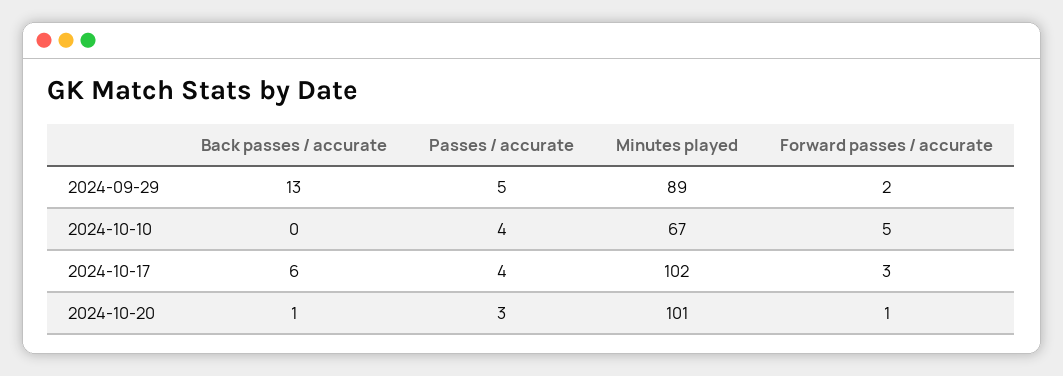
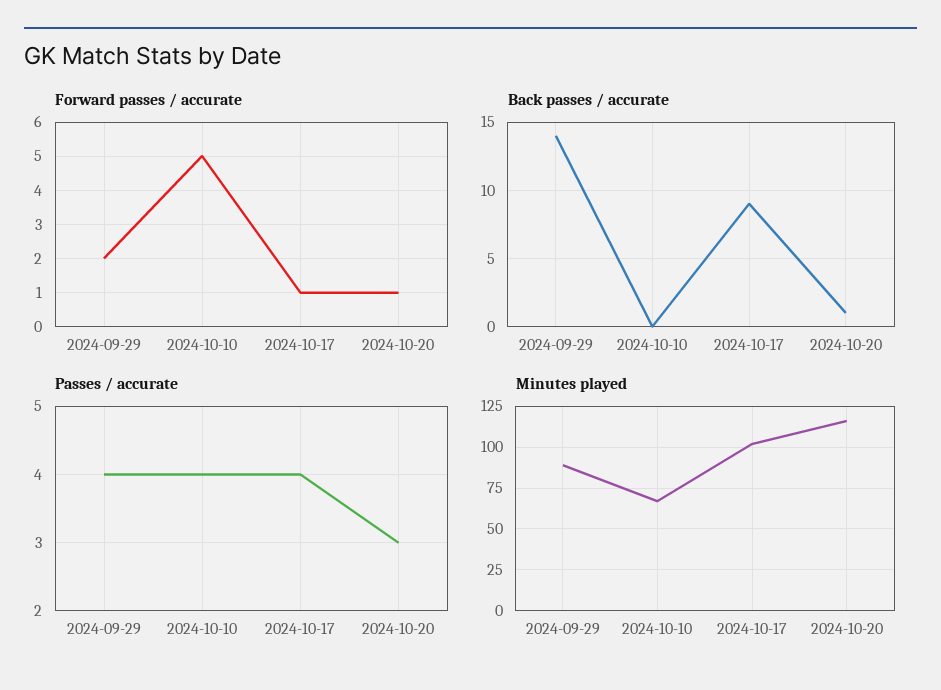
  {
    "Back passes / accurate": {
-     "2024-09-29": 13,
+     "2024-09-29": 14,
      "2024-10-10": 0,
-     "2024-10-17": 6,
+     "2024-10-17": 9,
      "2024-10-20": 1
    },
    "Passes / accurate": {
-     "2024-09-29": 5,
+     "2024-09-29": 4,
      "2024-10-10": 4,
      "2024-10-17": 4,
      "2024-10-20": 3
    },
    "Minutes played": {
      "2024-09-29": 89,
      "2024-10-10": 67,
      "2024-10-17": 102,
-     "2024-10-20": 101
+     "2024-10-20": 115
    },
    "Forward passes / accurate": {
      "2024-09-29": 2,
      "2024-10-10": 5,
-     "2024-10-17": 3,
+     "2024-10-17": 1,
      "2024-10-20": 1
    }
  }

